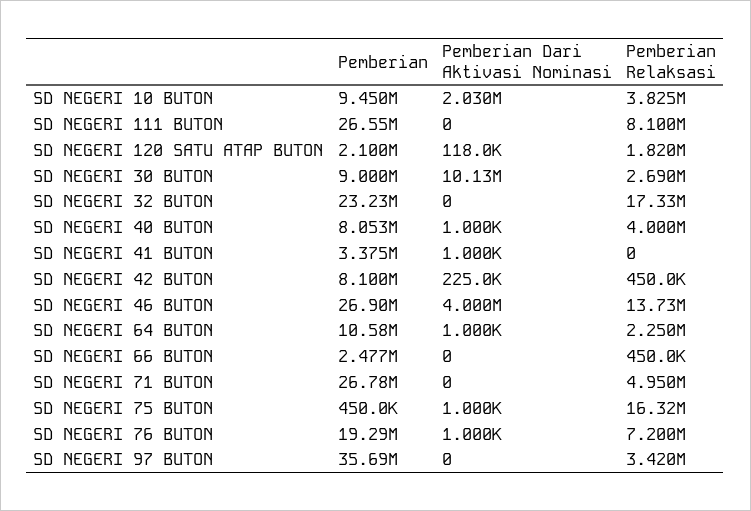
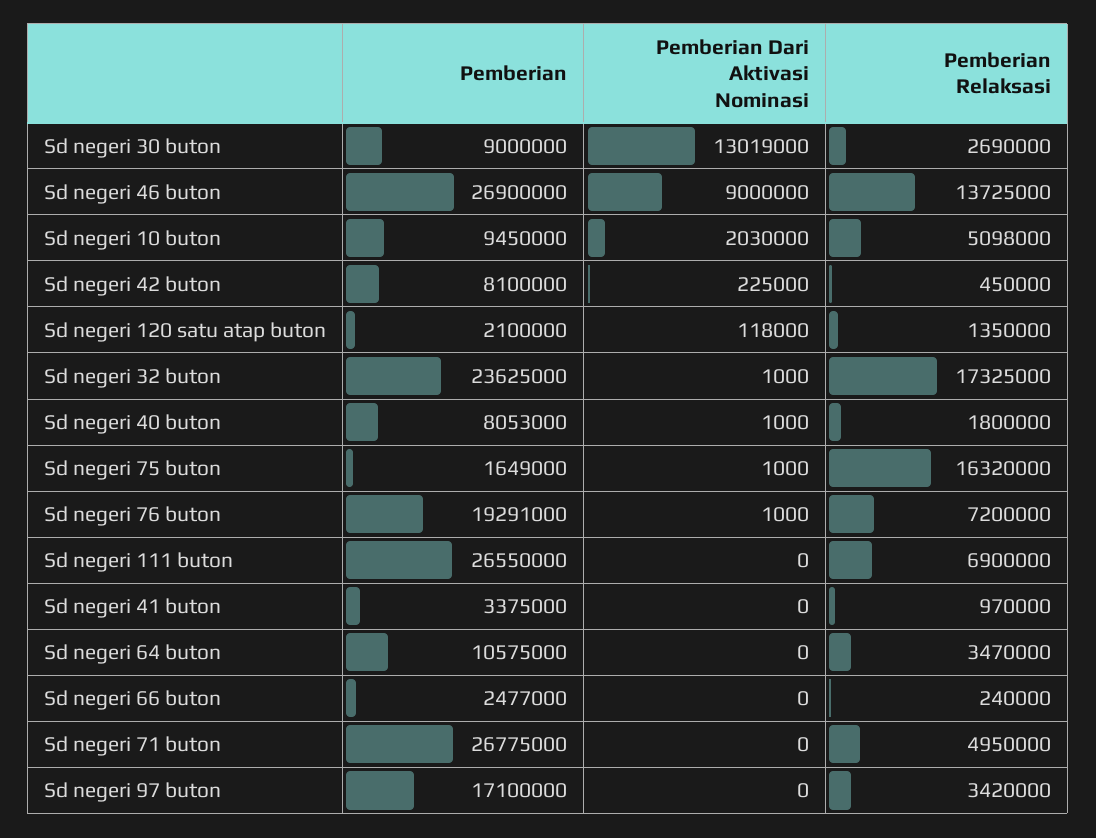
  {
    "Pemberian": {
      "SD NEGERI 10 BUTON": 9450000,
      "SD NEGERI 111 BUTON": 26550000,
      "SD NEGERI 120 SATU ATAP BUTON": 2100000,
      "SD NEGERI 30 BUTON": 9000000,
-     "SD NEGERI 32 BUTON": 23230000,
+     "SD NEGERI 32 BUTON": 23625000,
      "SD NEGERI 40 BUTON": 8053000,
      "SD NEGERI 41 BUTON": 3375000,
      "SD NEGERI 42 BUTON": 8100000,
      "SD NEGERI 46 BUTON": 26900000,
      "SD NEGERI 64 BUTON": 10575000,
      "SD NEGERI 66 BUTON": 2477000,
      "SD NEGERI 71 BUTON": 26775000,
-     "SD NEGERI 75 BUTON": 450000,
+     "SD NEGERI 75 BUTON": 1649000,
      "SD NEGERI 76 BUTON": 19291000,
-     "SD NEGERI 97 BUTON": 35690000
+     "SD NEGERI 97 BUTON": 17100000
    },
    "Pemberian Dari Aktivasi Nominasi": {
      "SD NEGERI 10 BUTON": 2030000,
      "SD NEGERI 111 BUTON": 0,
      "SD NEGERI 120 SATU ATAP BUTON": 118000,
-     "SD NEGERI 30 BUTON": 10130000,
+     "SD NEGERI 30 BUTON": 13019000,
-     "SD NEGERI 32 BUTON": 0,
+     "SD NEGERI 32 BUTON": 1000,
      "SD NEGERI 40 BUTON": 1000,
-     "SD NEGERI 41 BUTON": 1000,
+     "SD NEGERI 41 BUTON": 0,
      "SD NEGERI 42 BUTON": 225000,
-     "SD NEGERI 46 BUTON": 4000000,
+     "SD NEGERI 46 BUTON": 9000000,
-     "SD NEGERI 64 BUTON": 1000,
+     "SD NEGERI 64 BUTON": 0,
      "SD NEGERI 66 BUTON": 0,
      "SD NEGERI 71 BUTON": 0,
      "SD NEGERI 75 BUTON": 1000,
      "SD NEGERI 76 BUTON": 1000,
      "SD NEGERI 97 BUTON": 0
    },
    "Pemberian Relaksasi": {
-     "SD NEGERI 10 BUTON": 3825000,
+     "SD NEGERI 10 BUTON": 5098000,
-     "SD NEGERI 111 BUTON": 8100000,
+     "SD NEGERI 111 BUTON": 6900000,
-     "SD NEGERI 120 SATU ATAP BUTON": 1820000,
+     "SD NEGERI 120 SATU ATAP BUTON": 1350000,
      "SD NEGERI 30 BUTON": 2690000,
      "SD NEGERI 32 BUTON": 17325000,
-     "SD NEGERI 40 BUTON": 4000000,
+     "SD NEGERI 40 BUTON": 1800000,
-     "SD NEGERI 41 BUTON": 0,
+     "SD NEGERI 41 BUTON": 970000,
      "SD NEGERI 42 BUTON": 450000,
      "SD NEGERI 46 BUTON": 13725000,
-     "SD NEGERI 64 BUTON": 2250000,
+     "SD NEGERI 64 BUTON": 3470000,
-     "SD NEGERI 66 BUTON": 450000,
+     "SD NEGERI 66 BUTON": 240000,
      "SD NEGERI 71 BUTON": 4950000,
      "SD NEGERI 75 BUTON": 16320000,
      "SD NEGERI 76 BUTON": 7200000,
      "SD NEGERI 97 BUTON": 3420000
    }
  }

